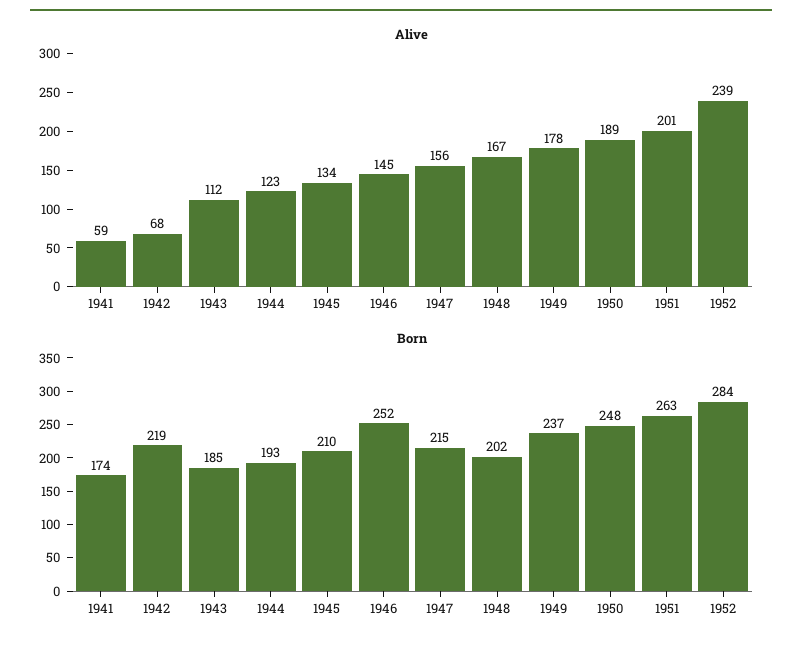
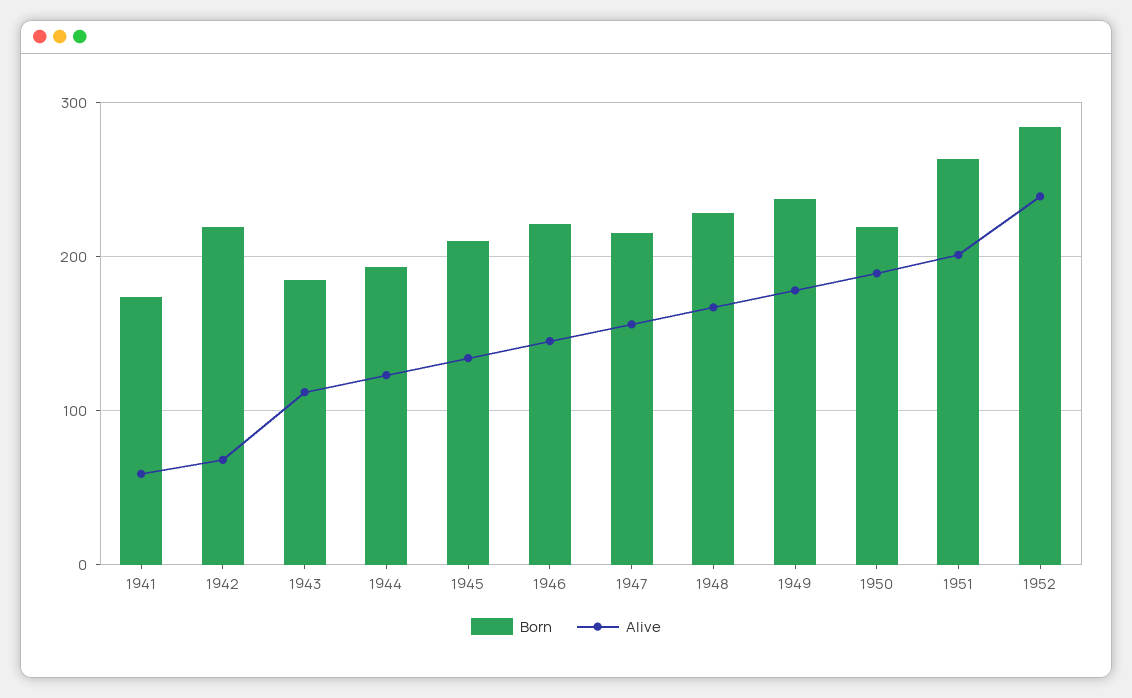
  {
    "Alive": {
      "1941": 59,
      "1942": 68,
      "1943": 112,
      "1944": 123,
      "1945": 134,
      "1946": 145,
      "1947": 156,
      "1948": 167,
      "1949": 178,
      "1950": 189,
      "1951": 201,
      "1952": 239
    },
    "Born": {
      "1941": 174,
      "1942": 219,
      "1943": 185,
      "1944": 193,
      "1945": 210,
-     "1946": 252,
+     "1946": 220,
      "1947": 215,
-     "1948": 202,
+     "1948": 230,
      "1949": 237,
-     "1950": 248,
+     "1950": 220,
      "1951": 263,
      "1952": 284
    }
  }

